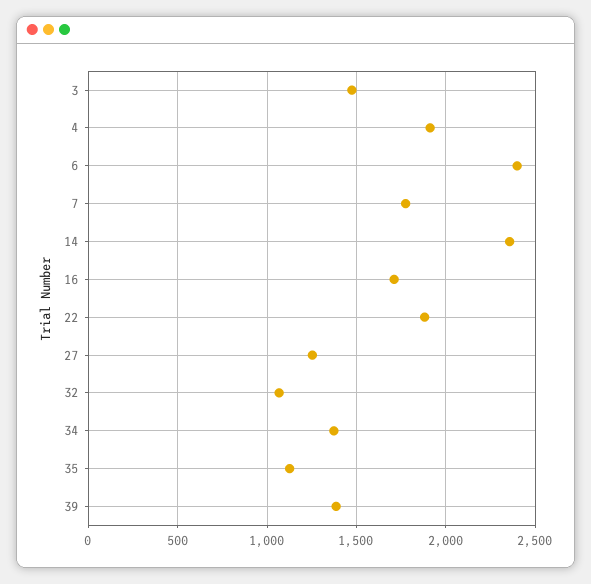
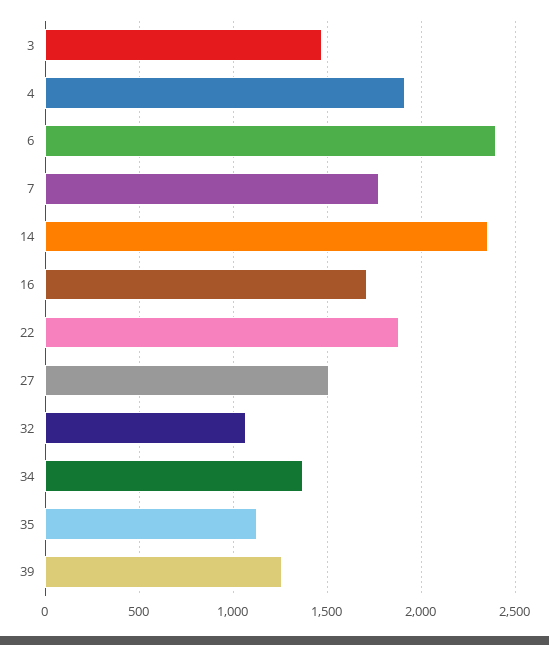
  {
    "3": 1500,
    "4": 1900,
    "6": 2400,
    "7": 1800,
    "14": 2350,
    "16": 1700,
    "22": 1900,
-   "27": 1250,
+   "27": 1500,
    "32": 1050,
    "34": 1350,
    "35": 1150,
-   "39": 1400
+   "39": 1250
  }

